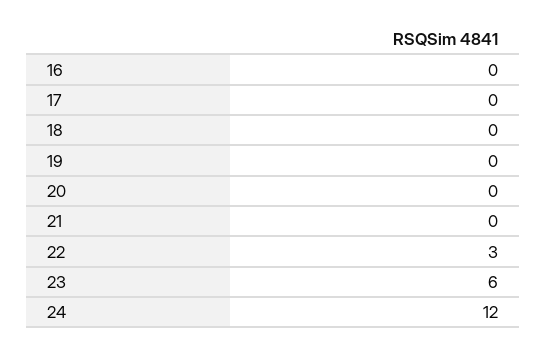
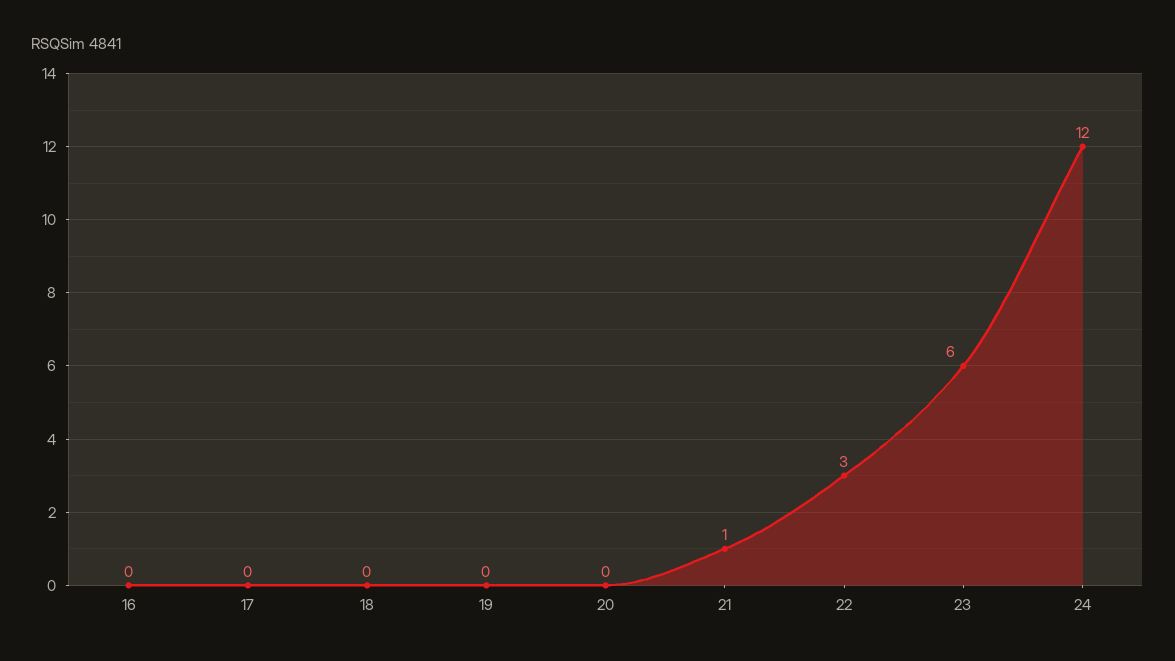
  {
    "16": 0,
    "17": 0,
    "18": 0,
    "19": 0,
    "20": 0,
-   "21": 0,
+   "21": 1,
    "22": 3,
    "23": 6,
    "24": 12
  }

